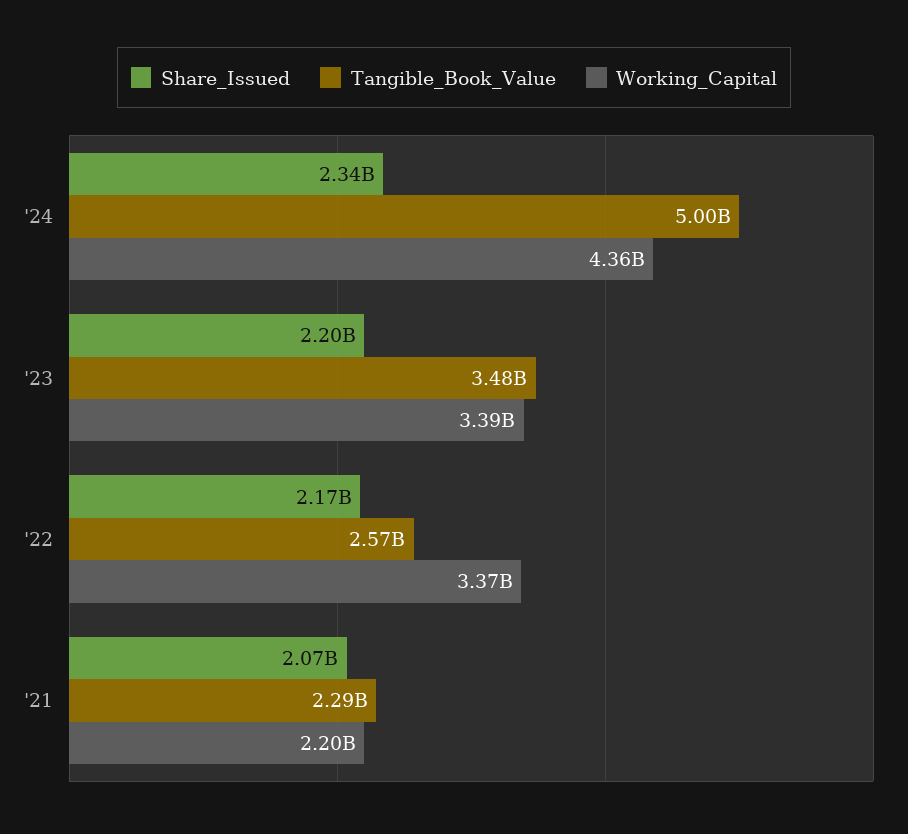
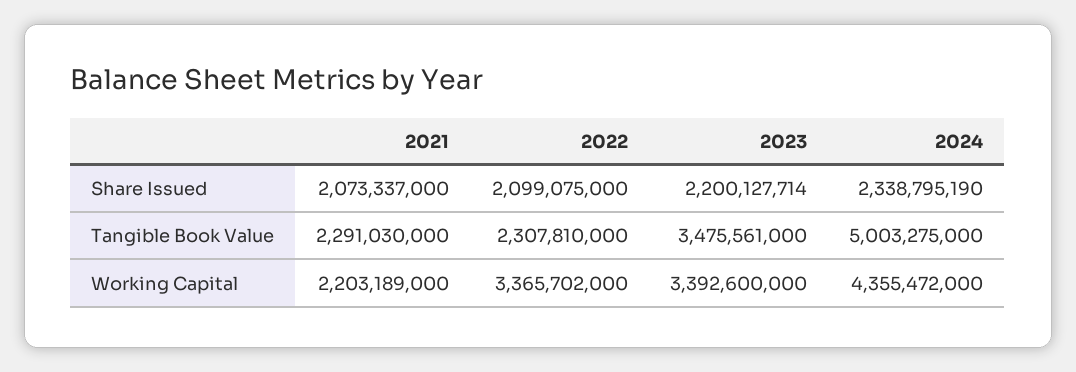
  {
    "Share_Issued": {
      "'24": 2338795190,
      "'23": 2200127714,
-     "'22": 2170000000,
+     "'22": 2099075000,
      "'21": 2073337000
    },
    "Tangible_Book_Value": {
      "'24": 5003275000,
      "'23": 3475561000,
-     "'22": 2570000000,
+     "'22": 2307810000,
      "'21": 2291030000
    },
    "Working_Capital": {
      "'24": 4355472000,
      "'23": 3392600000,
      "'22": 3365702000,
      "'21": 2203189000
    }
  }

